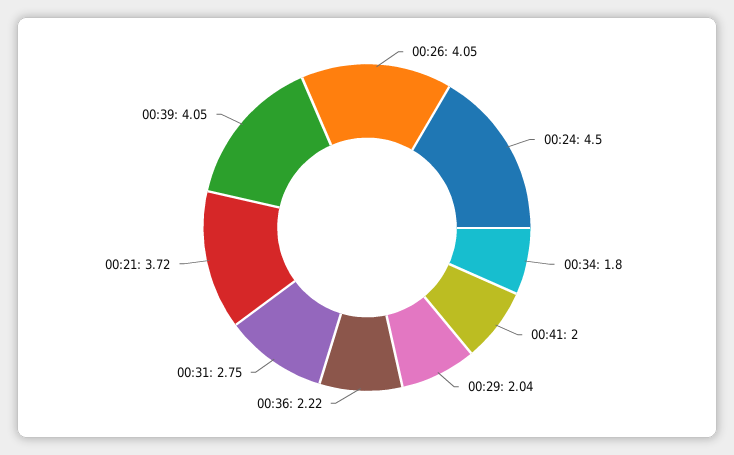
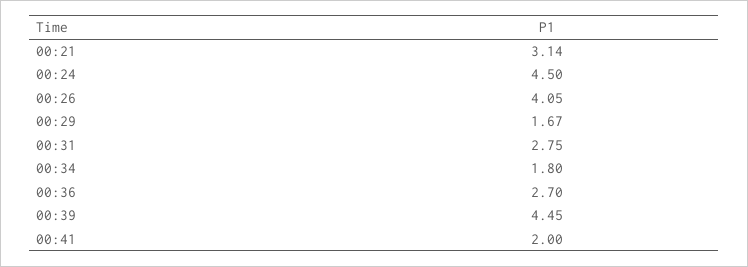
  {
    "00:26": 4.05,
    "00:24": 4.5,
    "00:34": 1.8,
    "00:41": 2,
-   "00:29": 2.04,
+   "00:29": 1.67,
-   "00:36": 2.22,
+   "00:36": 2.7,
    "00:31": 2.75,
-   "00:21": 3.72,
+   "00:21": 3.14,
-   "00:39": 4.05
+   "00:39": 4.45
  }

